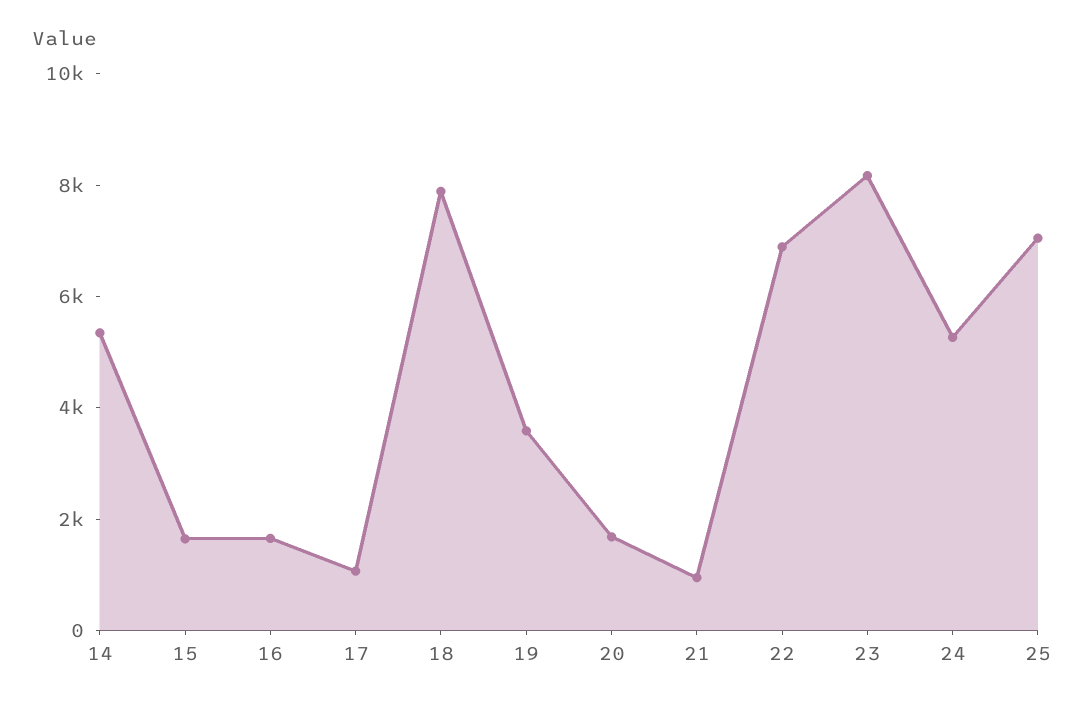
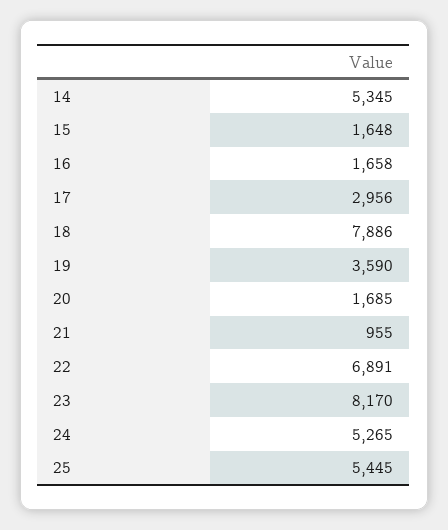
  {
    "14": 5345,
    "15": 1648,
    "16": 1658,
-   "17": 1000,
+   "17": 2956,
    "18": 7886,
    "19": 3590,
    "20": 1685,
    "21": 955,
    "22": 6891,
    "23": 8170,
    "24": 5265,
-   "25": 7000
+   "25": 5445
  }

